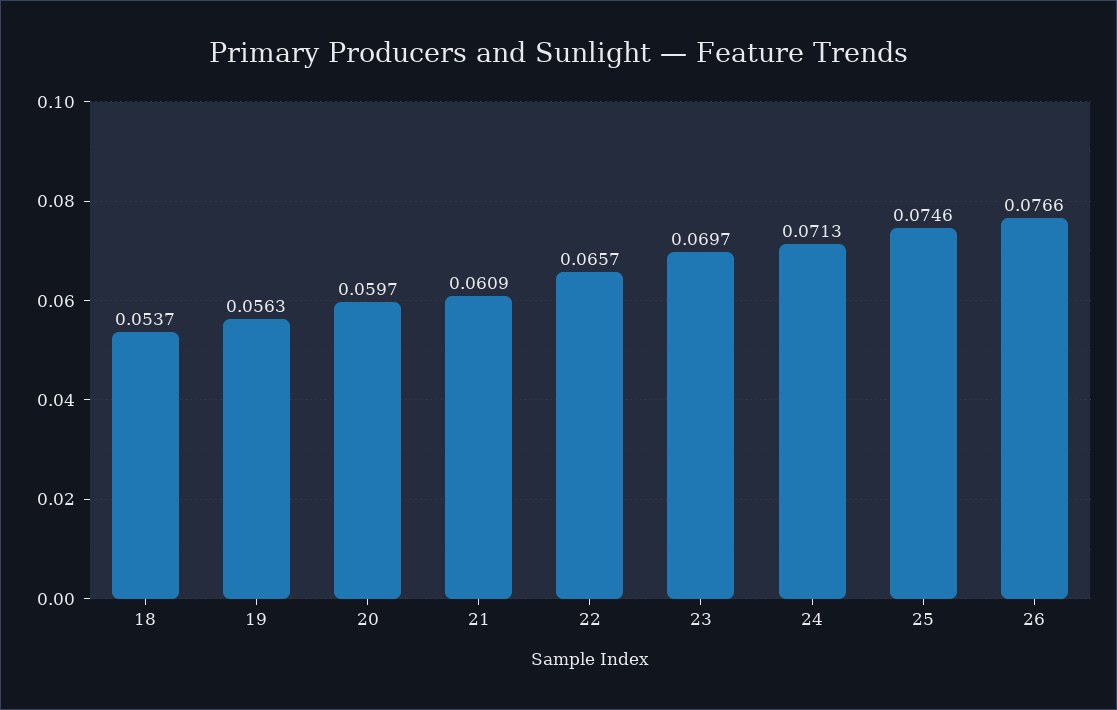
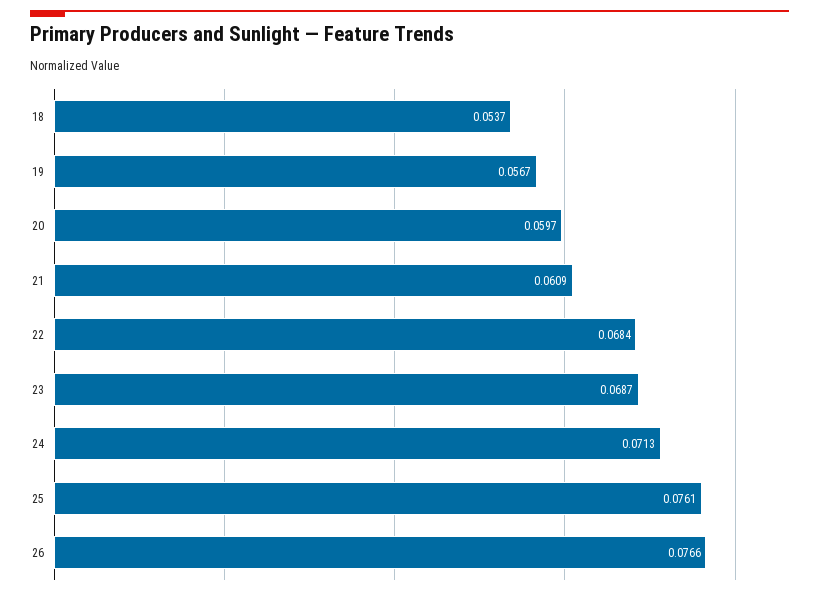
  {
    "18": 0.0537,
-   "19": 0.0563,
+   "19": 0.0567,
    "20": 0.0597,
    "21": 0.0609,
-   "22": 0.0657,
+   "22": 0.0684,
-   "23": 0.0697,
+   "23": 0.0687,
    "24": 0.0713,
-   "25": 0.0746,
+   "25": 0.0761,
    "26": 0.0766
  }

